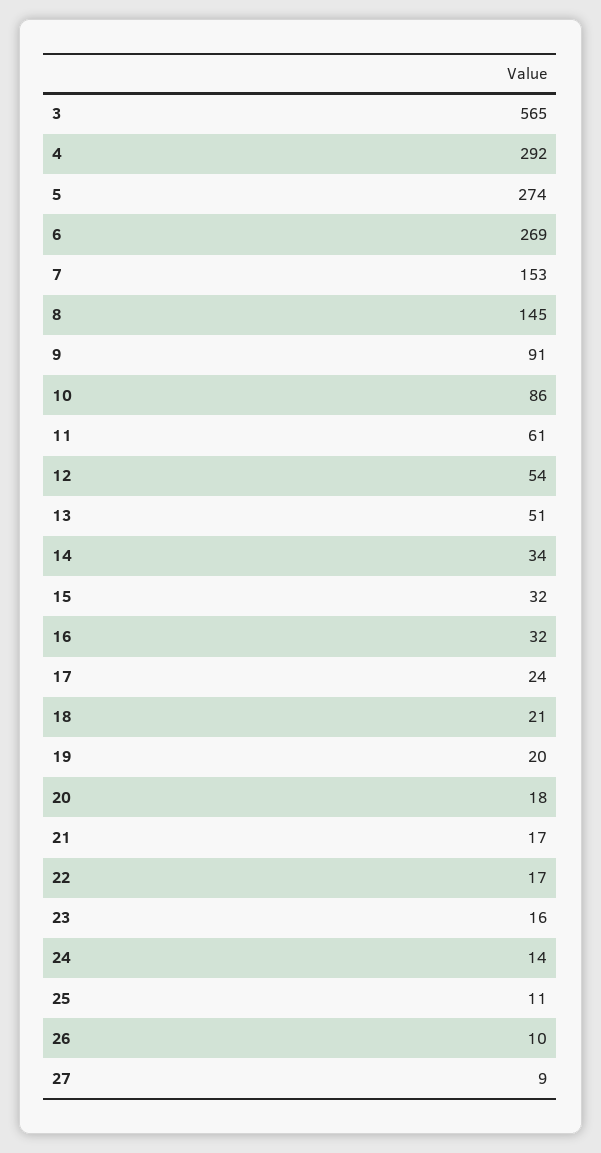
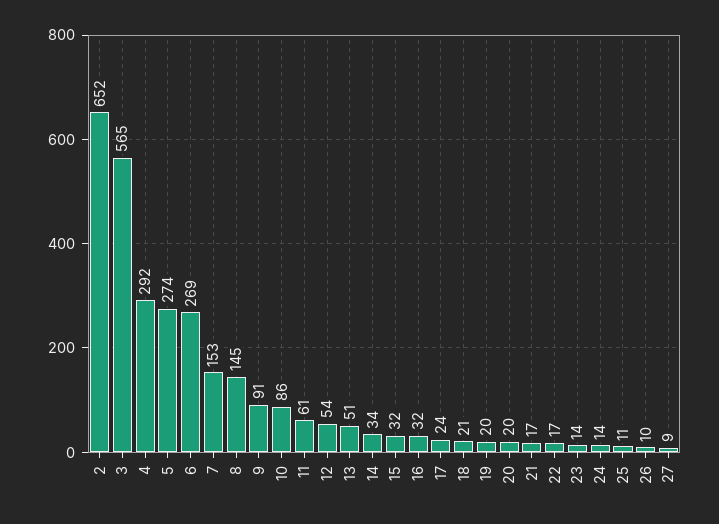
  {
    "3": 565,
    "4": 292,
    "5": 274,
    "6": 269,
    "7": 153,
    "8": 145,
    "9": 91,
    "10": 86,
    "11": 61,
    "12": 54,
    "13": 51,
    "14": 34,
    "15": 32,
    "16": 32,
    "17": 24,
    "18": 21,
    "19": 20,
-   "20": 18,
+   "20": 20,
    "21": 17,
    "22": 17,
-   "23": 16,
+   "23": 14,
    "24": 14,
    "25": 11,
    "26": 10,
-   "27": 9
+   "27": 9,
+   "2": 652
  }

